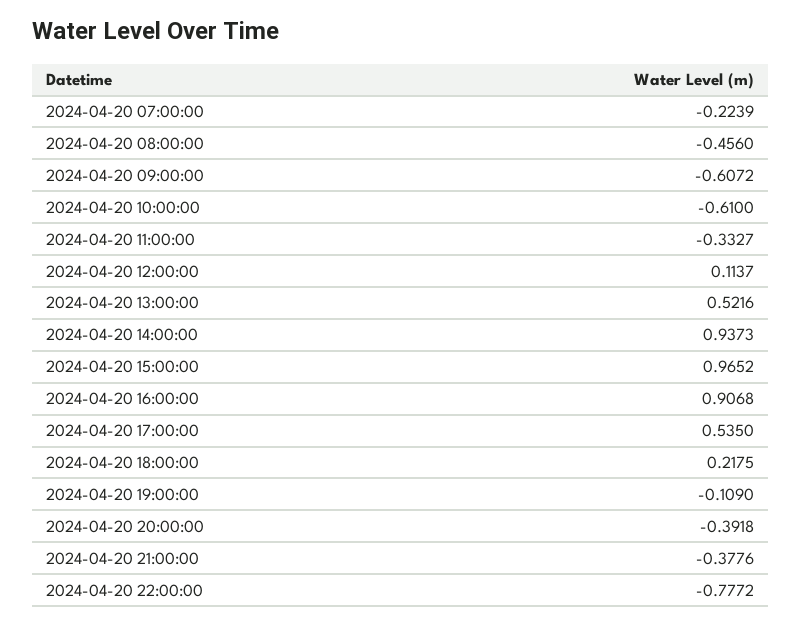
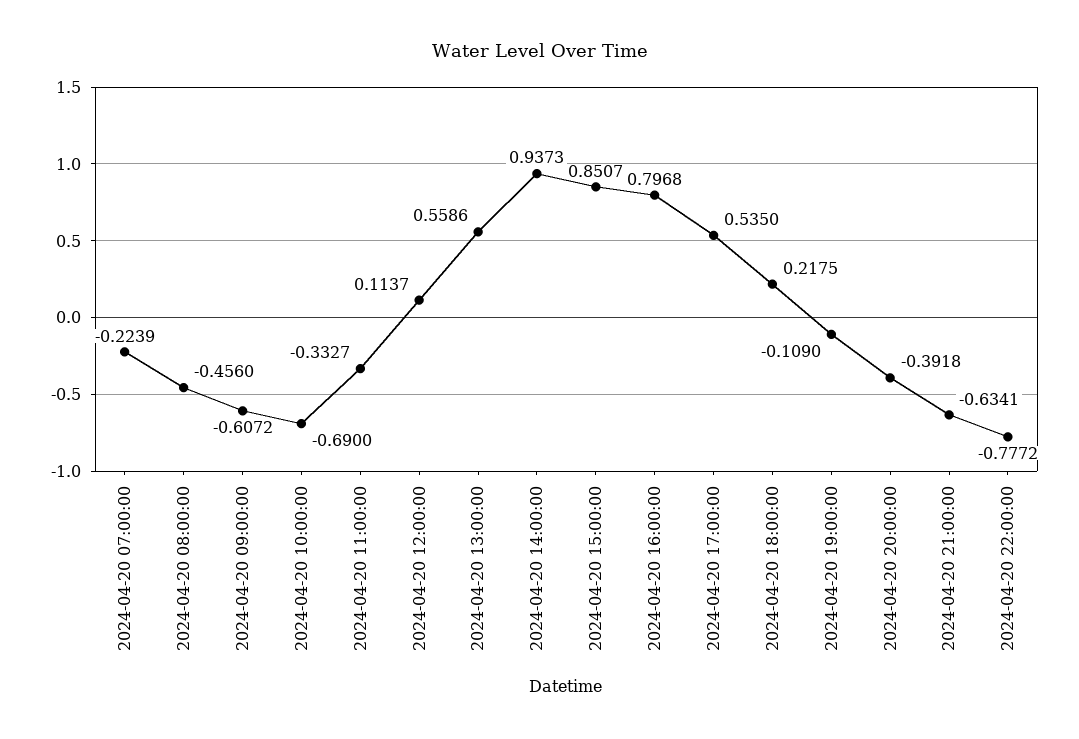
  {
    "2024-04-20 07:00:00": -0.2239,
    "2024-04-20 08:00:00": -0.456,
    "2024-04-20 09:00:00": -0.6072,
-   "2024-04-20 10:00:00": -0.61,
+   "2024-04-20 10:00:00": -0.69,
    "2024-04-20 11:00:00": -0.3327,
    "2024-04-20 12:00:00": 0.1137,
-   "2024-04-20 13:00:00": 0.5216,
+   "2024-04-20 13:00:00": 0.5586,
    "2024-04-20 14:00:00": 0.9373,
-   "2024-04-20 15:00:00": 0.9652,
+   "2024-04-20 15:00:00": 0.8507,
-   "2024-04-20 16:00:00": 0.9068,
+   "2024-04-20 16:00:00": 0.7968,
    "2024-04-20 17:00:00": 0.535,
    "2024-04-20 18:00:00": 0.2175,
    "2024-04-20 19:00:00": -0.109,
    "2024-04-20 20:00:00": -0.3918,
-   "2024-04-20 21:00:00": -0.3776,
+   "2024-04-20 21:00:00": -0.6341,
    "2024-04-20 22:00:00": -0.7772
  }

